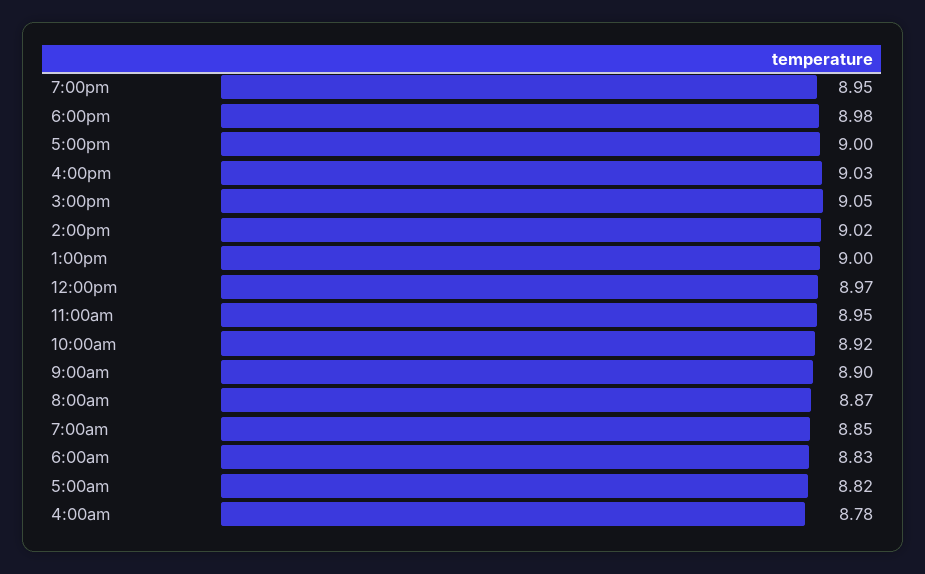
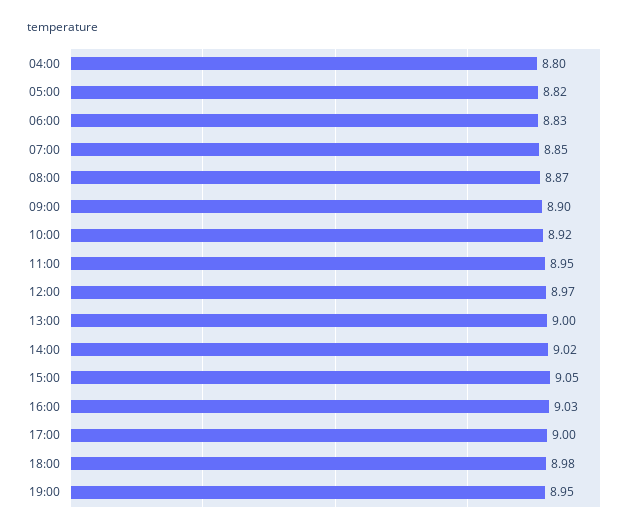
  {
    "7:00pm": 8.95,
    "6:00pm": 8.98,
    "5:00pm": 9,
    "4:00pm": 9.03,
    "3:00pm": 9.05,
    "2:00pm": 9.02,
    "1:00pm": 9,
    "12:00pm": 8.97,
    "11:00am": 8.95,
    "10:00am": 8.92,
    "9:00am": 8.9,
    "8:00am": 8.87,
    "7:00am": 8.85,
    "6:00am": 8.83,
    "5:00am": 8.82,
-   "4:00am": 8.78
+   "4:00am": 8.8
  }

